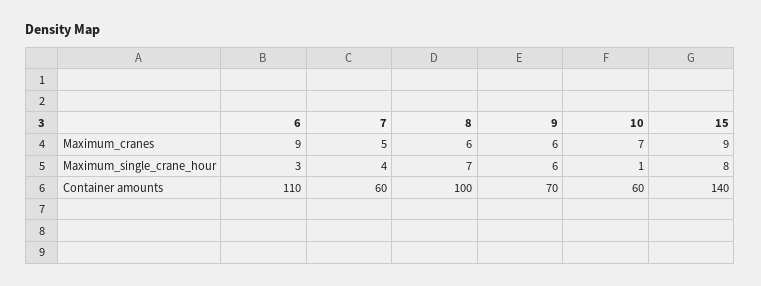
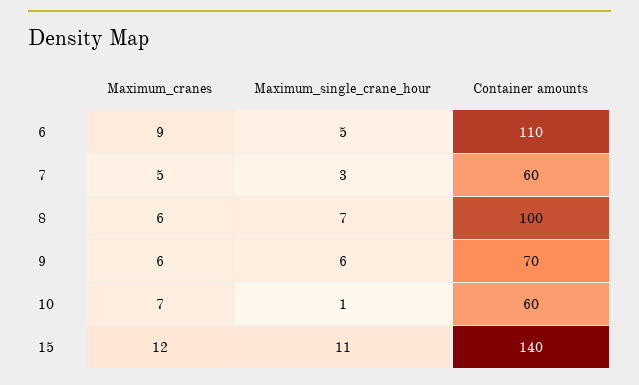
  {
    "6": {
      "Maximum_cranes": 9,
-     "Maximum_single_crane_hour": 3,
+     "Maximum_single_crane_hour": 5,
      "Container amounts": 110
    },
    "7": {
      "Maximum_cranes": 5,
-     "Maximum_single_crane_hour": 4,
+     "Maximum_single_crane_hour": 3,
      "Container amounts": 60
    },
    "8": {
      "Maximum_cranes": 6,
      "Maximum_single_crane_hour": 7,
      "Container amounts": 100
    },
    "9": {
      "Maximum_cranes": 6,
      "Maximum_single_crane_hour": 6,
      "Container amounts": 70
    },
    "10": {
      "Maximum_cranes": 7,
      "Maximum_single_crane_hour": 1,
      "Container amounts": 60
    },
    "15": {
-     "Maximum_cranes": 9,
+     "Maximum_cranes": 12,
-     "Maximum_single_crane_hour": 8,
+     "Maximum_single_crane_hour": 11,
      "Container amounts": 140
    }
  }

